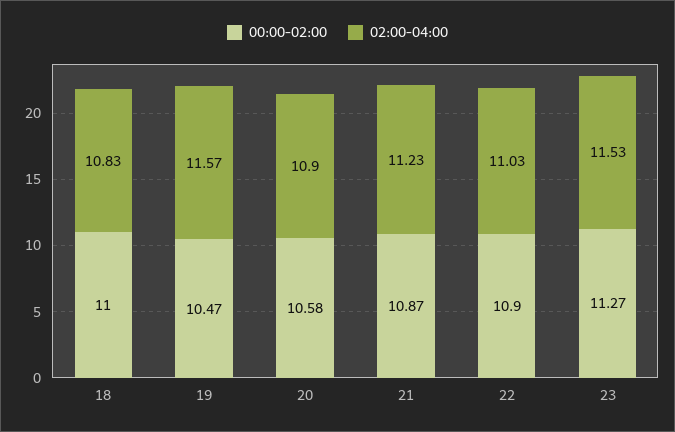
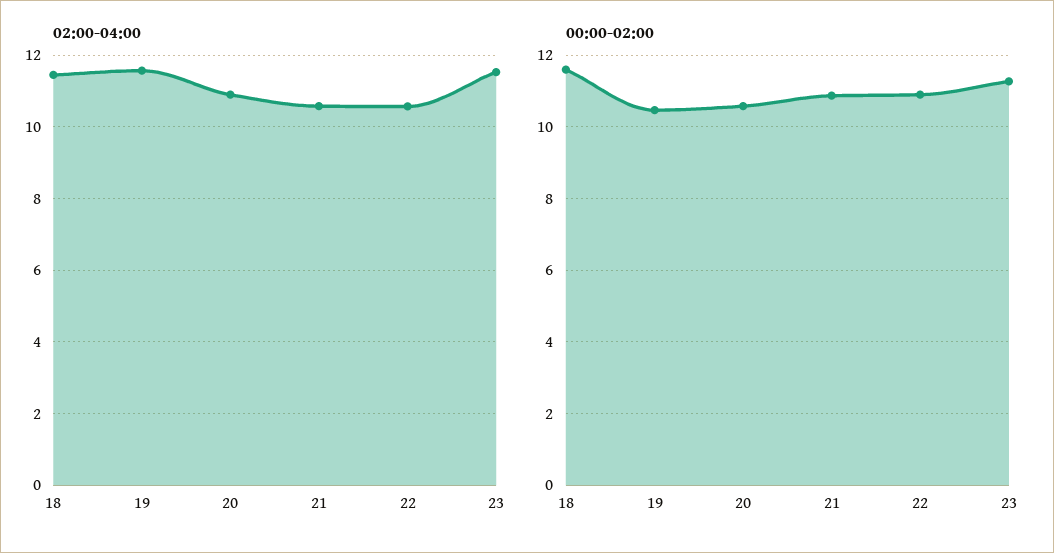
  {
    "00:00-02:00": {
-     "18": 11,
+     "18": 11.6,
      "19": 10.47,
      "20": 10.58,
      "21": 10.87,
      "22": 10.9,
      "23": 11.27
    },
    "02:00-04:00": {
-     "18": 10.83,
+     "18": 11.4,
      "19": 11.57,
      "20": 10.9,
-     "21": 11.23,
+     "21": 10.6,
-     "22": 11.03,
+     "22": 10.6,
      "23": 11.53
    }
  }

